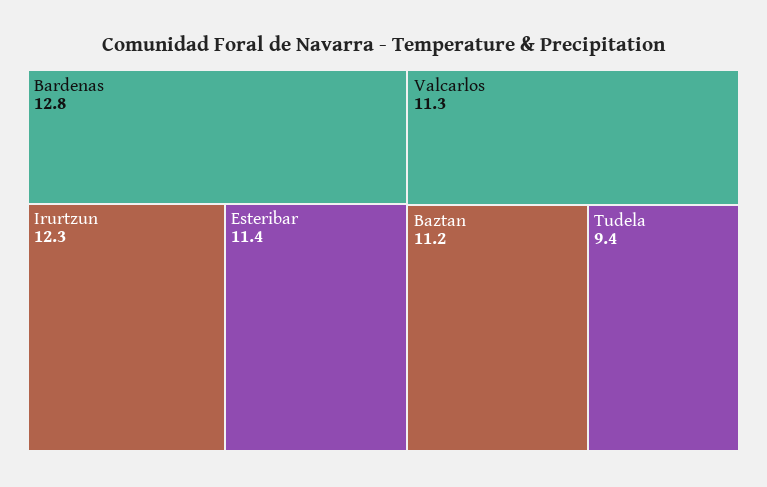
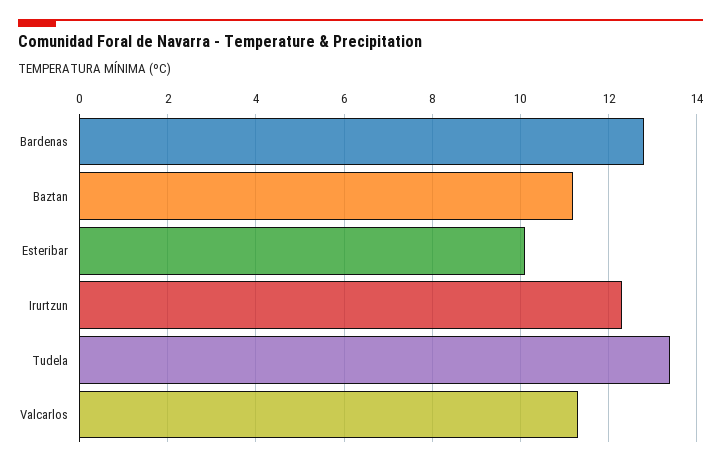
  {
    "Bardenas": 12.8,
    "Irurtzun": 12.3,
-   "Esteribar": 11.4,
+   "Esteribar": 10,
    "Valcarlos": 11.3,
    "Baztan": 11.2,
-   "Tudela": 9.4
+   "Tudela": 13.5
  }

